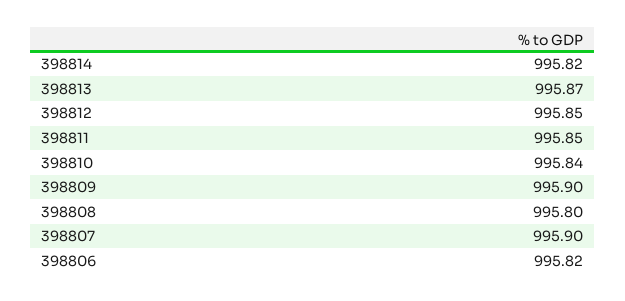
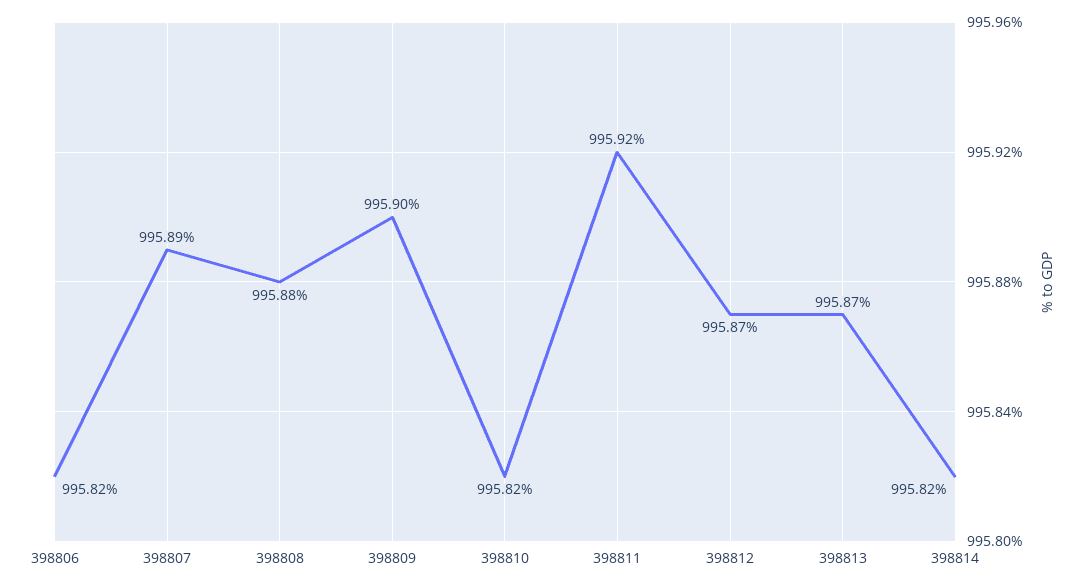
  {
    "398814": 995.82,
    "398813": 995.87,
-   "398812": 995.85,
+   "398812": 995.87,
-   "398811": 995.85,
+   "398811": 995.92,
-   "398810": 995.84,
+   "398810": 995.82,
    "398809": 995.9,
-   "398808": 995.8,
+   "398808": 995.88,
-   "398807": 995.9,
+   "398807": 995.89,
    "398806": 995.82
  }

